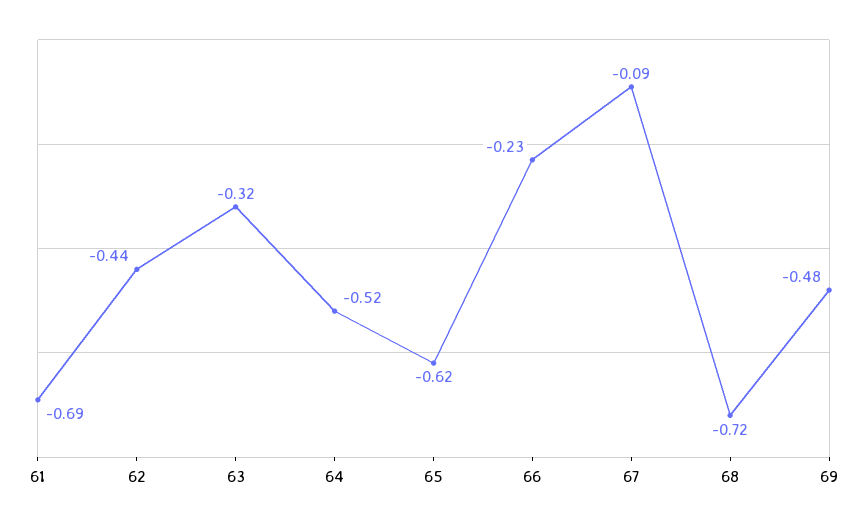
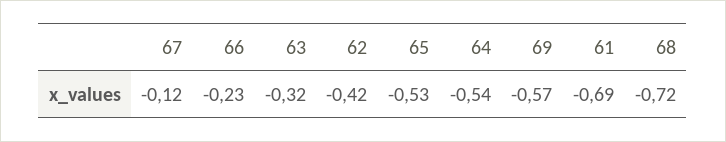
  {
    "61": -0.69,
-   "62": -0.44,
+   "62": -0.42,
    "63": -0.32,
-   "64": -0.52,
+   "64": -0.54,
-   "65": -0.62,
+   "65": -0.53,
    "66": -0.23,
-   "67": -0.09,
+   "67": -0.12,
    "68": -0.72,
-   "69": -0.48
+   "69": -0.57
  }

